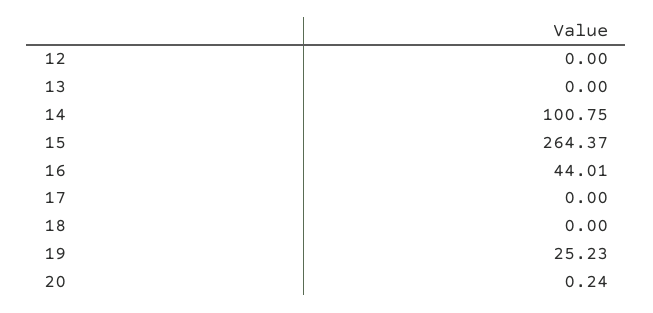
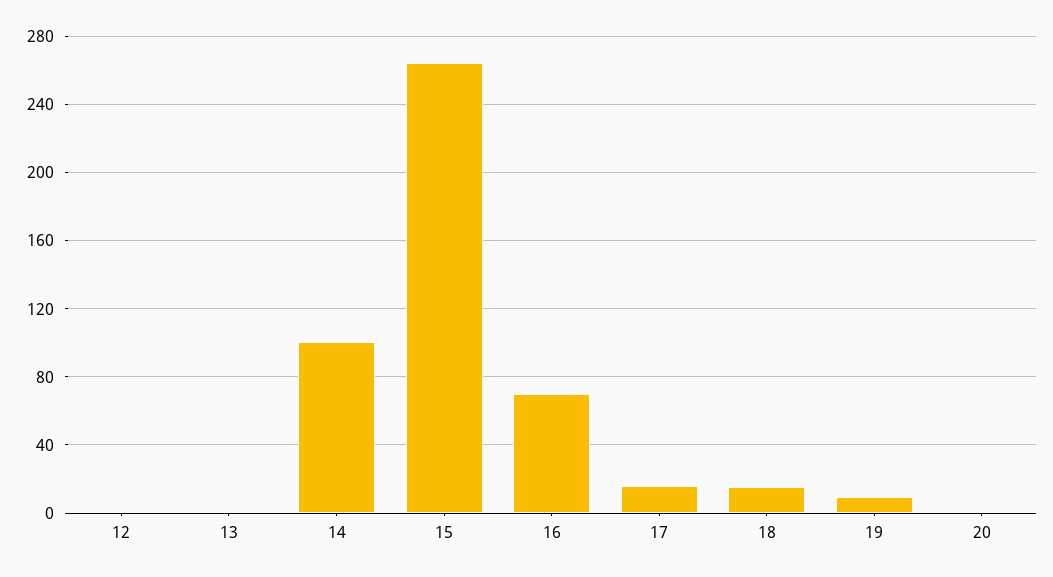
  {
    "12": 0,
    "13": 0,
    "14": 100.75,
    "15": 264.37,
-   "16": 44.01,
+   "16": 70,
-   "17": 0,
+   "17": 15,
-   "18": 0,
+   "18": 15,
-   "19": 25.23,
+   "19": 10,
    "20": 0.24
  }

